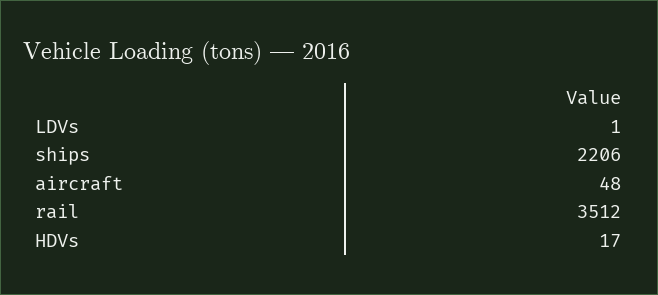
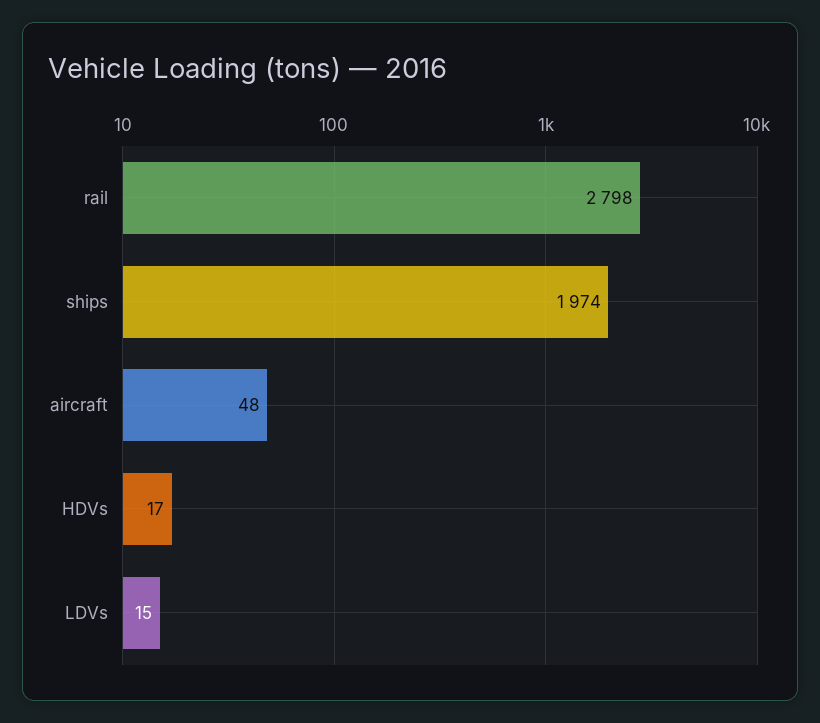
  {
-   "LDVs": 1,
+   "LDVs": 15,
-   "ships": 2206,
+   "ships": 1974,
    "aircraft": 48,
-   "rail": 3512,
+   "rail": 2798,
    "HDVs": 17
  }

